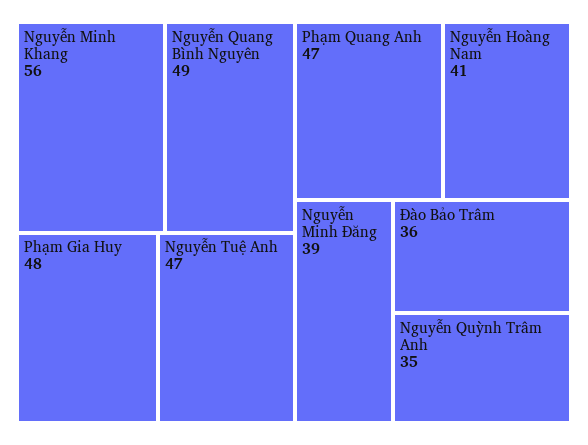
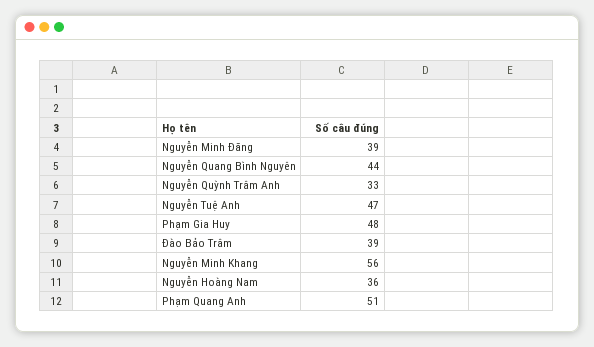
  {
    "Nguyễn Minh Khang": 56,
-   "Nguyễn Quang Bình Nguyên": 49,
+   "Nguyễn Quang Bình Nguyên": 44,
    "Phạm Gia Huy": 48,
    "Nguyễn Tuệ Anh": 47,
-   "Phạm Quang Anh": 47,
+   "Phạm Quang Anh": 51,
-   "Nguyễn Hoàng Nam": 41,
+   "Nguyễn Hoàng Nam": 36,
    "Nguyễn Minh Đăng": 39,
-   "Đào Bảo Trâm": 36,
+   "Đào Bảo Trâm": 39,
-   "Nguyễn Quỳnh Trâm Anh": 35
+   "Nguyễn Quỳnh Trâm Anh": 33
  }

